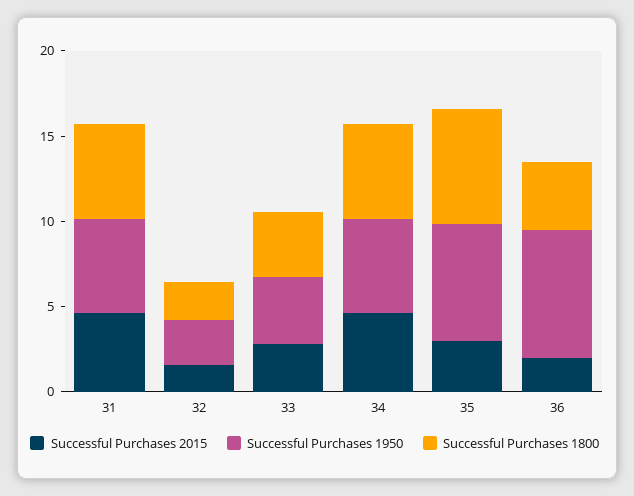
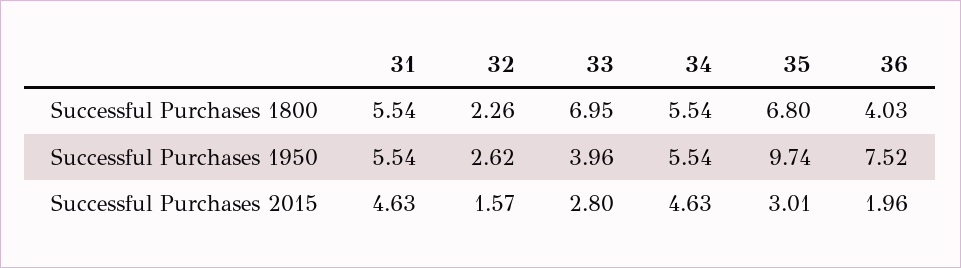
  {
    "Successful Purchases 2015": {
      "31": 4.63,
      "32": 1.57,
      "33": 2.8,
      "34": 4.63,
      "35": 3.01,
      "36": 1.96
    },
    "Successful Purchases 1950": {
      "31": 5.54,
      "32": 2.62,
      "33": 3.96,
      "34": 5.54,
-     "35": 7,
+     "35": 9.74,
      "36": 7.52
    },
    "Successful Purchases 1800": {
      "31": 5.54,
      "32": 2.26,
-     "33": 4,
+     "33": 6.95,
      "34": 5.54,
      "35": 6.8,
      "36": 4.03
    }
  }

